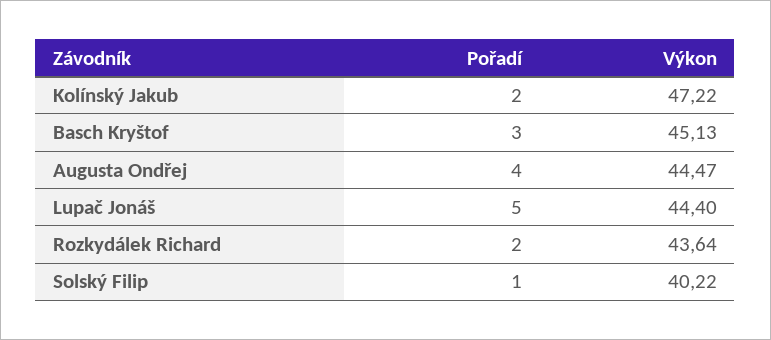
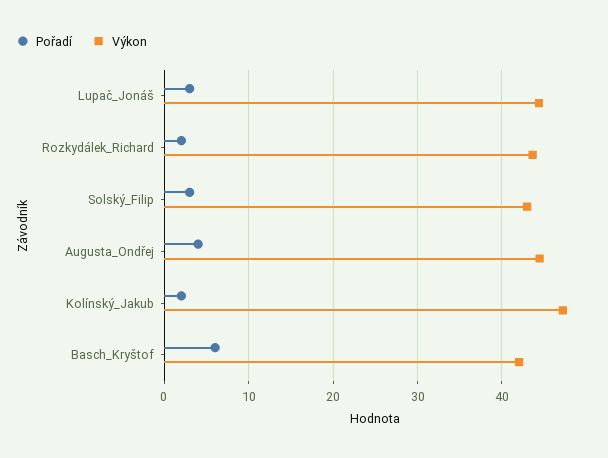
  {
    "Pořadí": {
      "Kolínský Jakub": 2,
-     "Basch Kryštof": 3,
+     "Basch Kryštof": 6,
      "Augusta Ondřej": 4,
-     "Lupač Jonáš": 5,
+     "Lupač Jonáš": 3,
      "Rozkydálek Richard": 2,
-     "Solský Filip": 1
+     "Solský Filip": 3
    },
    "Výkon": {
      "Kolínský Jakub": 47.22,
-     "Basch Kryštof": 45.13,
+     "Basch Kryštof": 42,
      "Augusta Ondřej": 44.47,
      "Lupač Jonáš": 44.4,
      "Rozkydálek Richard": 43.64,
-     "Solský Filip": 40.22
+     "Solský Filip": 43
    }
  }

